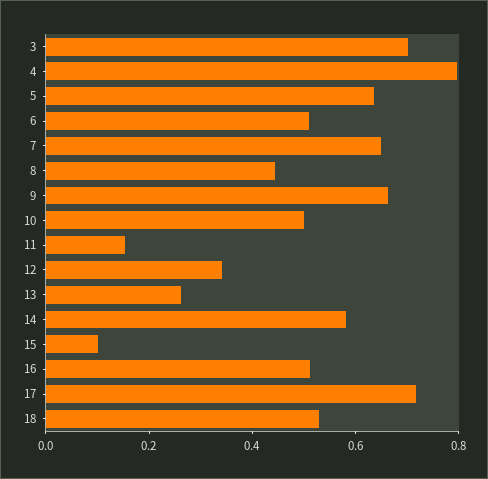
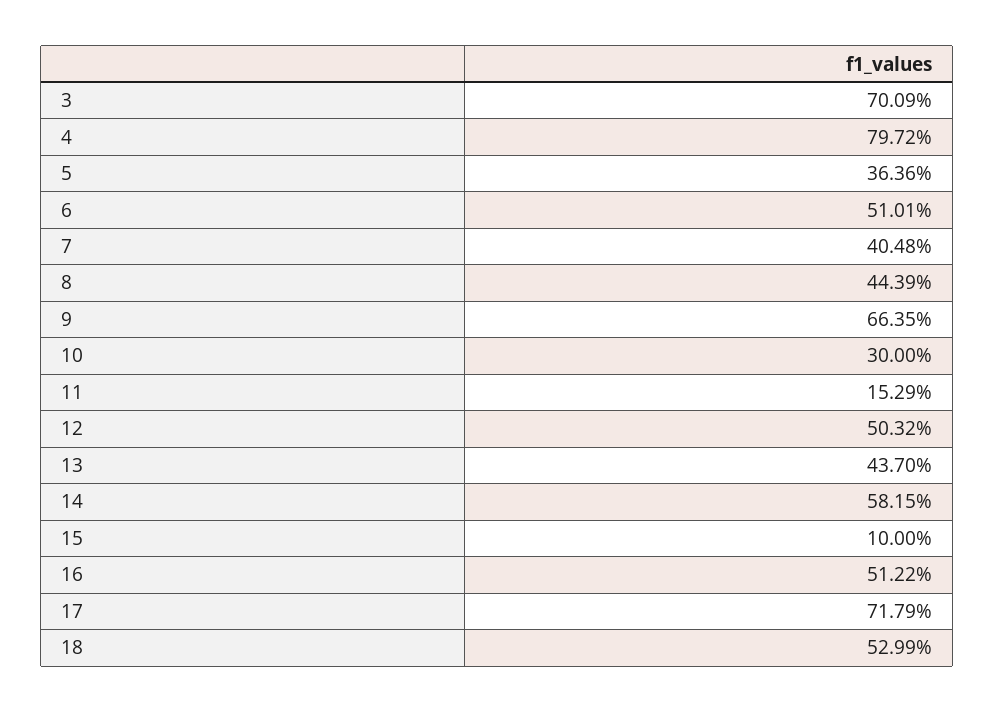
  {
    "3": 0.7009,
    "4": 0.7972,
-   "5": 0.65,
+   "5": 0.3636,
    "6": 0.5101,
-   "7": 0.65,
+   "7": 0.4048,
    "8": 0.4439,
    "9": 0.6635,
-   "10": 0.5,
+   "10": 0.3,
    "11": 0.1529,
-   "12": 0.35,
+   "12": 0.5032,
-   "13": 0.25,
+   "13": 0.437,
    "14": 0.5815,
    "15": 0.1,
    "16": 0.5122,
    "17": 0.7179,
    "18": 0.5299
  }

